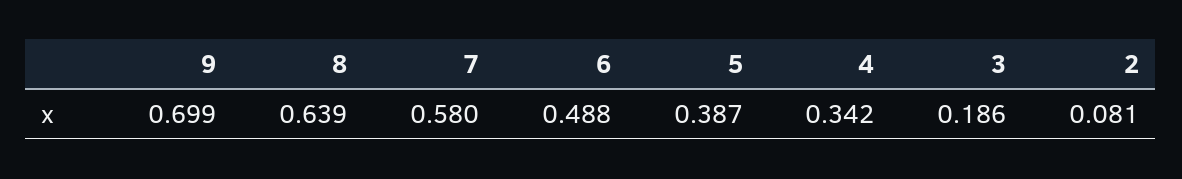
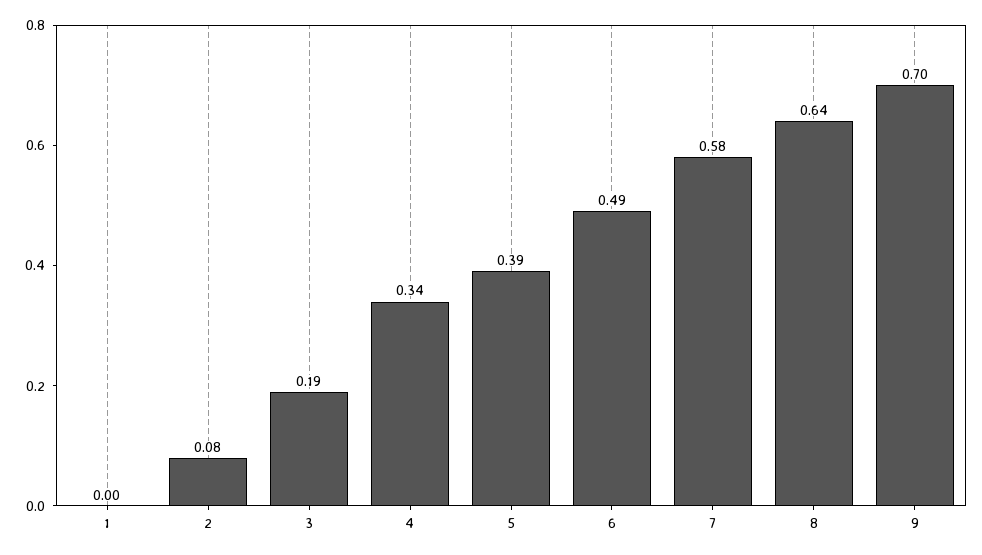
  {
    "9": 0.699,
    "8": 0.639,
    "7": 0.58,
    "6": 0.488,
    "5": 0.387,
    "4": 0.342,
    "3": 0.186,
-   "2": 0.081
+   "2": 0.081,
+   "1": 0
  }

